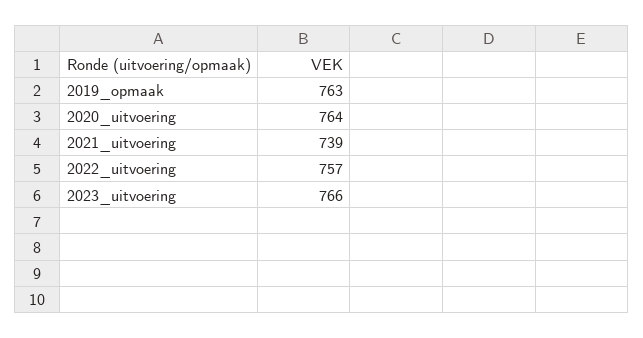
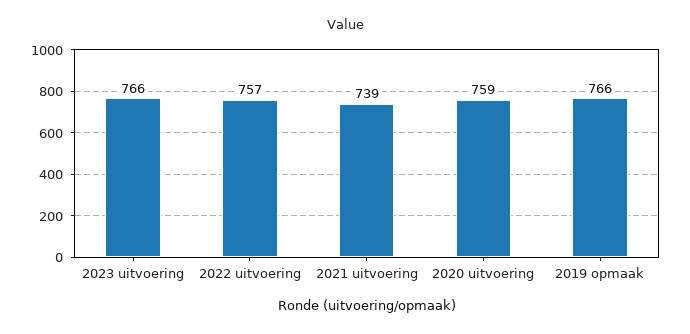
  {
-   "2019_opmaak": 763,
+   "2019_opmaak": 766,
-   "2020_uitvoering": 764,
+   "2020_uitvoering": 759,
    "2021_uitvoering": 739,
    "2022_uitvoering": 757,
    "2023_uitvoering": 766
  }

